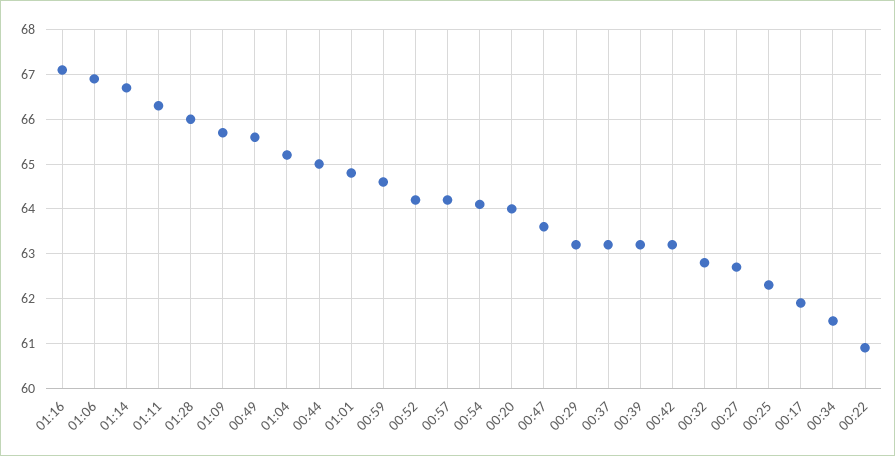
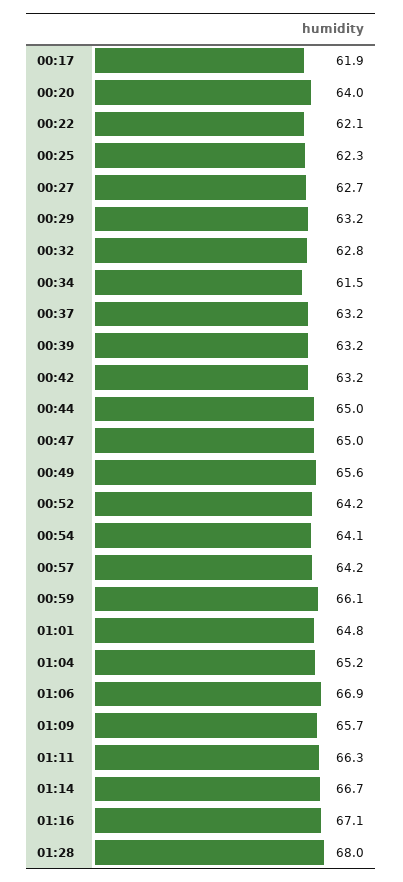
  {
    "01:16": 67.1,
    "01:06": 66.9,
    "01:14": 66.7,
    "01:11": 66.3,
-   "01:28": 66,
+   "01:28": 68,
    "01:09": 65.7,
    "00:49": 65.6,
    "01:04": 65.2,
    "00:44": 65,
    "01:01": 64.8,
-   "00:59": 64.5,
+   "00:59": 66.1,
    "00:52": 64.2,
    "00:57": 64.2,
    "00:54": 64.1,
    "00:20": 64,
-   "00:47": 63.5,
+   "00:47": 65,
    "00:29": 63.2,
    "00:37": 63.2,
    "00:39": 63.2,
    "00:42": 63.2,
    "00:32": 62.8,
    "00:27": 62.7,
    "00:25": 62.3,
    "00:17": 61.9,
    "00:34": 61.5,
-   "00:22": 61
+   "00:22": 62.1
  }

